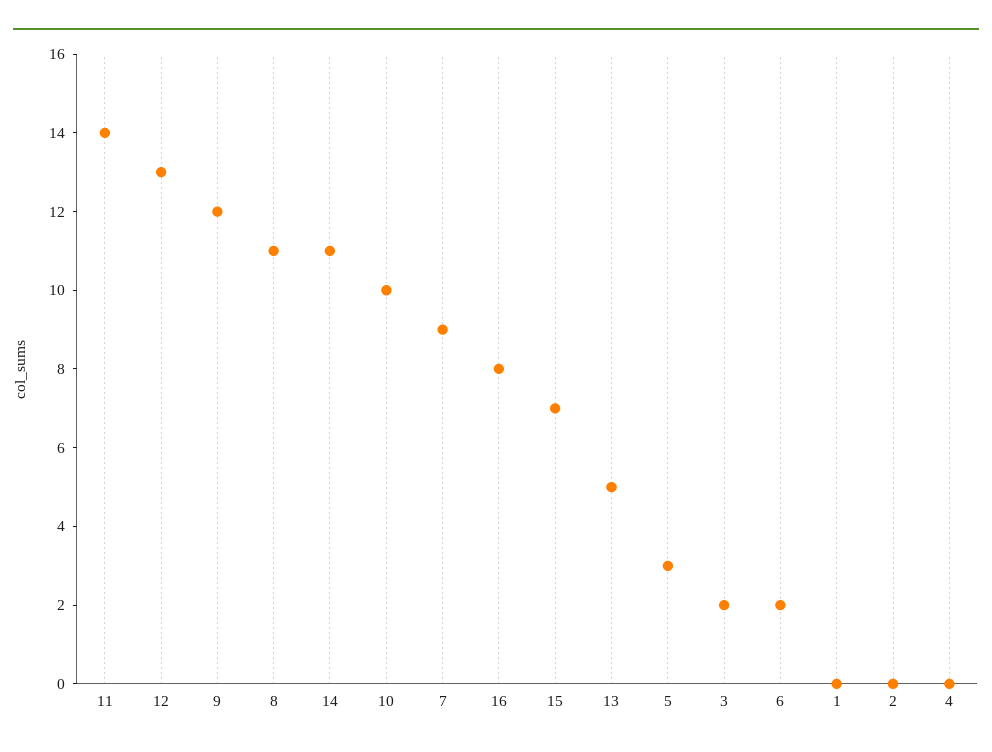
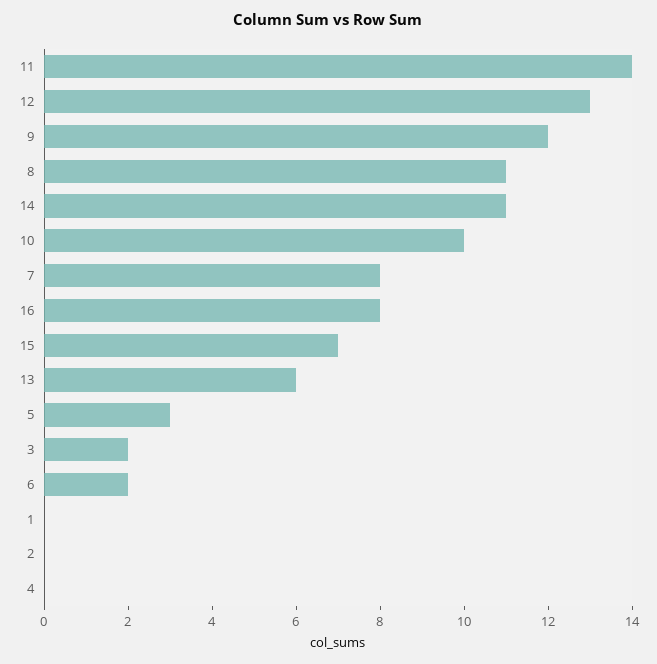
  {
    "11": 14,
    "12": 13,
    "9": 12,
    "8": 11,
    "14": 11,
    "10": 10,
-   "7": 9,
+   "7": 8,
    "16": 8,
    "15": 7,
-   "13": 5,
+   "13": 6,
    "5": 3,
    "3": 2,
    "6": 2,
    "1": 0,
    "2": 0,
    "4": 0
  }

